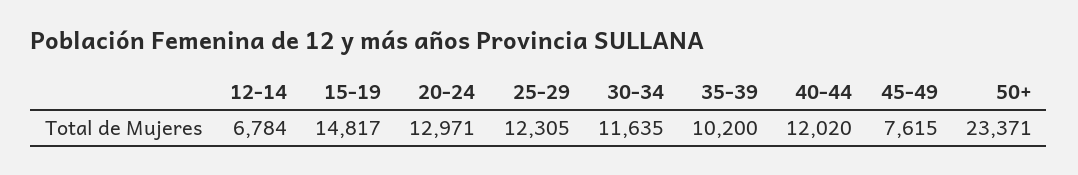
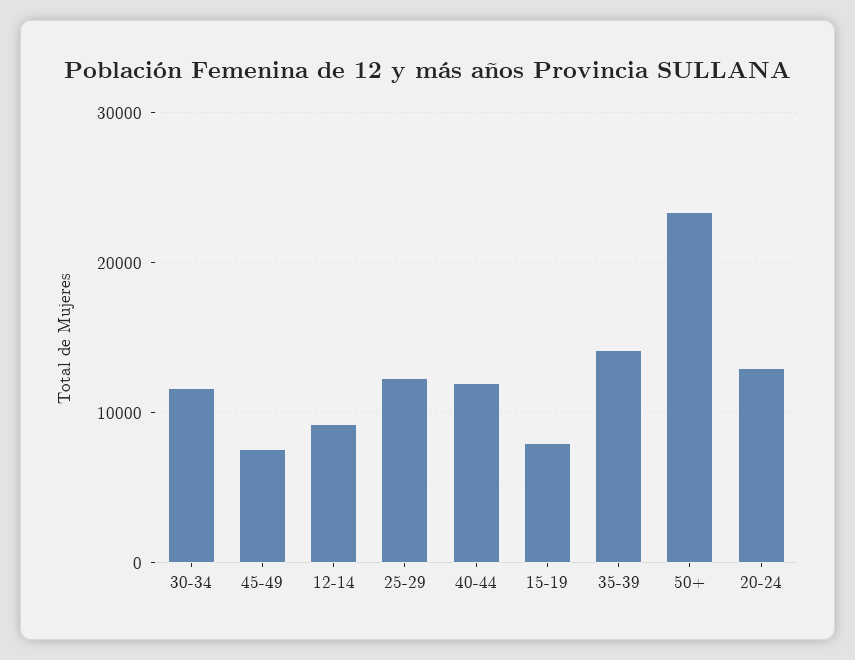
  {
-   "12-14": 6784,
+   "12-14": 9000,
-   "15-19": 14817,
+   "15-19": 8000,
    "20-24": 12971,
    "25-29": 12305,
    "30-34": 11635,
-   "35-39": 10200,
+   "35-39": 14000,
    "40-44": 12020,
    "45-49": 7615,
    "50+": 23371
  }

